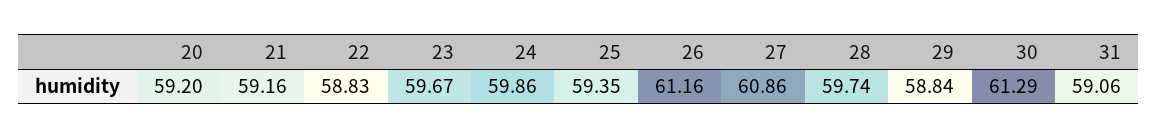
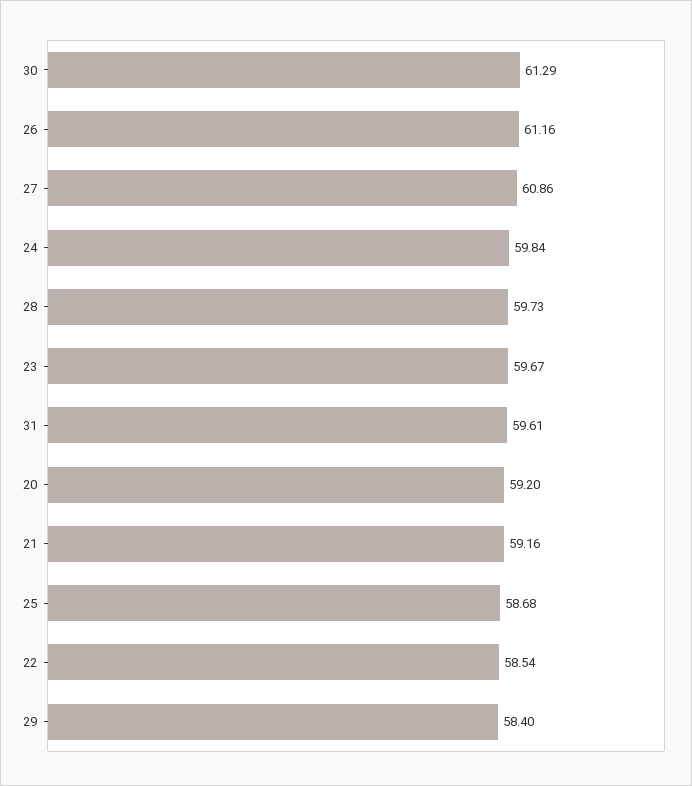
  {
    "20": 59.2,
    "21": 59.16,
-   "22": 58.83,
+   "22": 58.54,
    "23": 59.67,
-   "24": 59.86,
+   "24": 59.84,
-   "25": 59.35,
+   "25": 58.68,
    "26": 61.16,
    "27": 60.86,
-   "28": 59.74,
+   "28": 59.73,
-   "29": 58.84,
+   "29": 58.4,
    "30": 61.29,
-   "31": 59.06
+   "31": 59.61
  }

